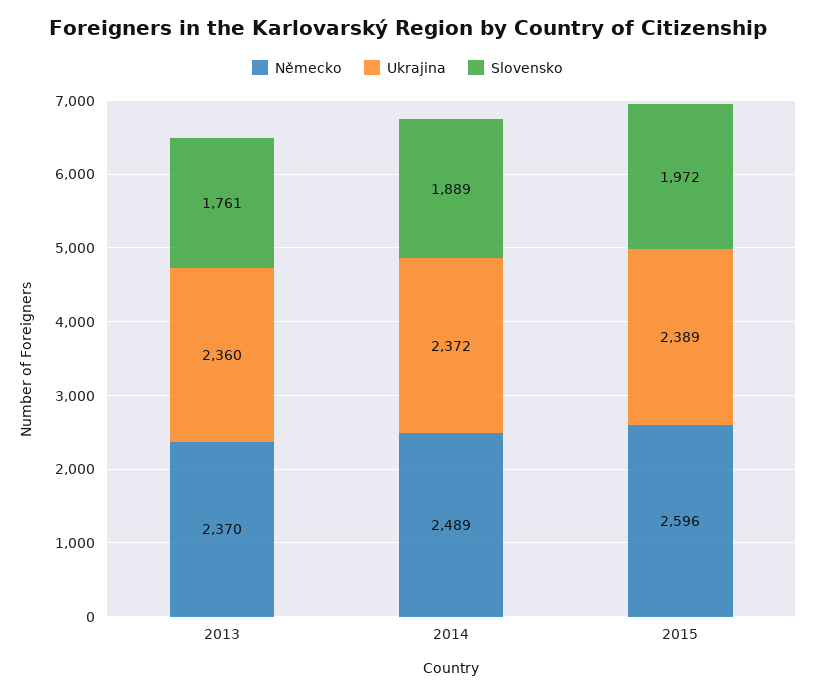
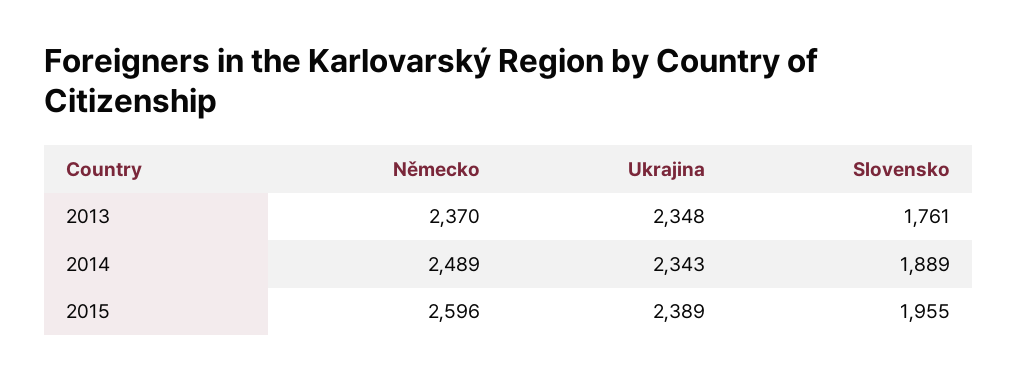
  {
    "Německo": {
      "2013": 2370,
      "2014": 2489,
      "2015": 2596
    },
    "Ukrajina": {
-     "2013": 2360,
+     "2013": 2348,
-     "2014": 2372,
+     "2014": 2343,
      "2015": 2389
    },
    "Slovensko": {
      "2013": 1761,
      "2014": 1889,
-     "2015": 1972
+     "2015": 1955
    }
  }

